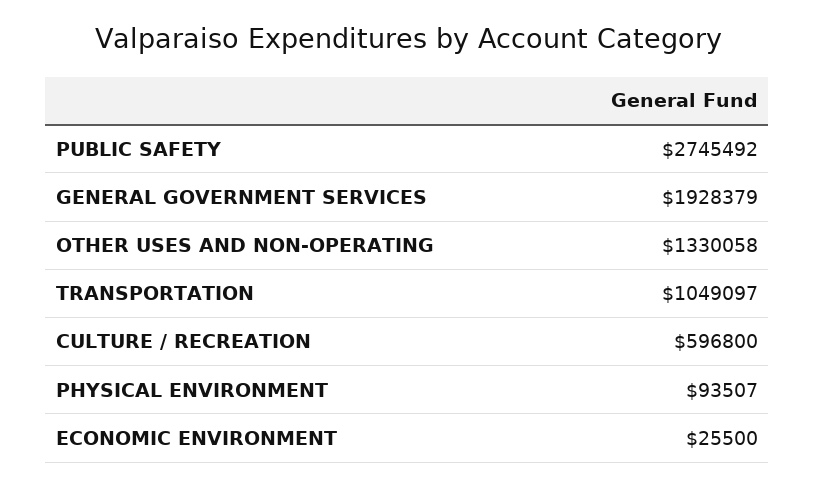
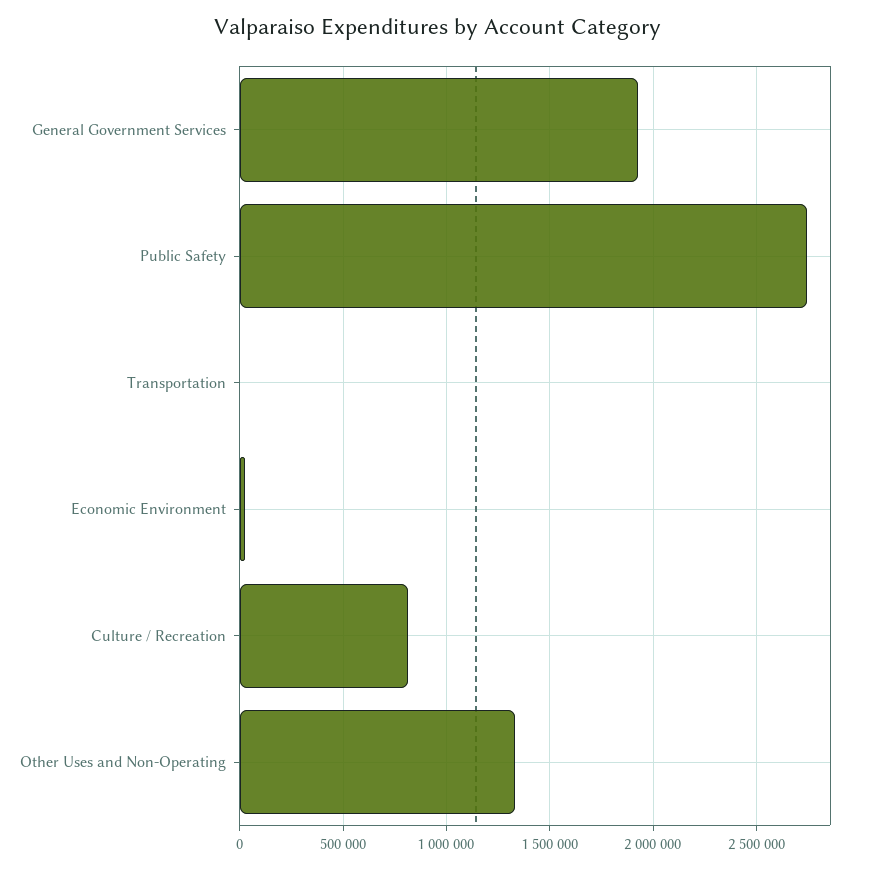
  {
    "PUBLIC SAFETY": 2745492,
    "GENERAL GOVERNMENT SERVICES": 1928379,
    "OTHER USES AND NON-OPERATING": 1330058,
-   "TRANSPORTATION": 1049097,
+   "TRANSPORTATION": 0,
-   "CULTURE / RECREATION": 596800,
+   "CULTURE / RECREATION": 800000,
-   "PHYSICAL ENVIRONMENT": 93507,
    "ECONOMIC ENVIRONMENT": 25500
  }

